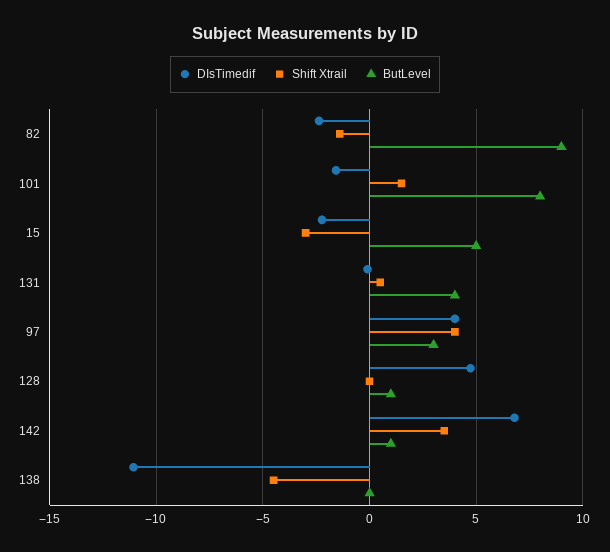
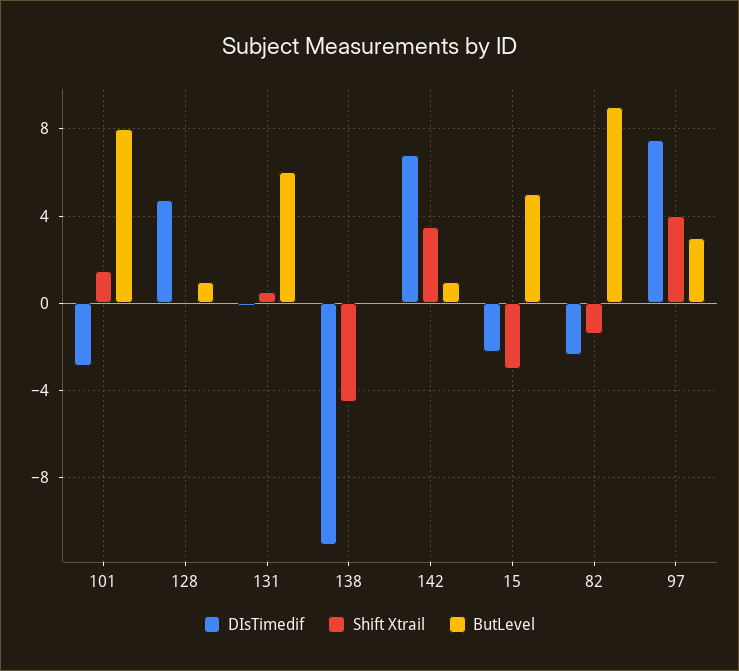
  {
    "DIsTimedif": {
      "82": -2.5,
-     "101": -1.5,
+     "101": -3,
      "15": -2,
      "131": 0,
-     "97": 4,
+     "97": 7.5,
      "128": 4.5,
      "142": 7,
      "138": -11
    },
    "Shift Xtrail": {
      "82": -1.5,
      "101": 1.5,
      "15": -3,
      "131": 0.5,
      "97": 4,
      "128": 0,
      "142": 3.5,
      "138": -4.5
    },
    "ButLevel": {
      "82": 9,
      "101": 8,
      "15": 5,
-     "131": 4,
+     "131": 6,
      "97": 3,
      "128": 1,
      "142": 1,
      "138": 0
    }
  }

